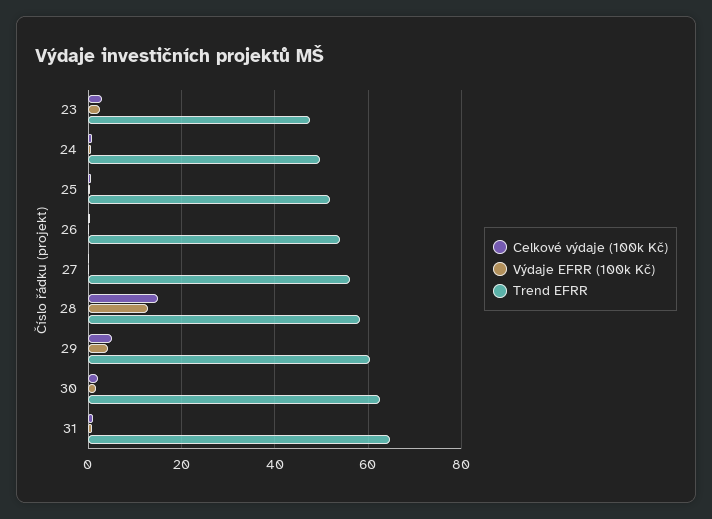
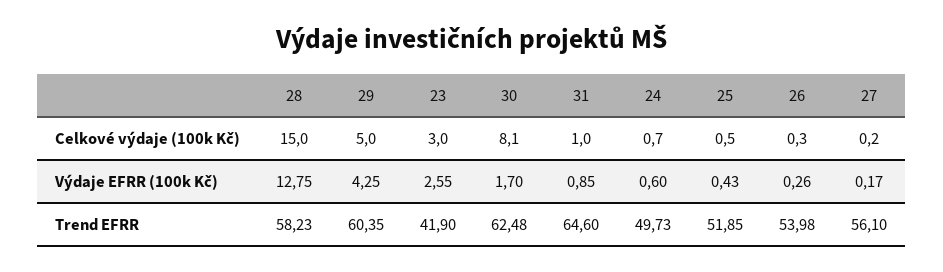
  {
    "Celkové výdaje (100k Kč)": {
      "23": 3,
      "24": 0.7,
      "25": 0.5,
      "26": 0.3,
      "27": 0.2,
      "28": 15,
      "29": 5,
-     "30": 2,
+     "30": 8.1,
      "31": 1
    },
    "Výdaje EFRR (100k Kč)": {
      "23": 2.55,
      "24": 0.6,
      "25": 0.43,
      "26": 0.26,
      "27": 0.17,
      "28": 12.75,
      "29": 4.25,
      "30": 1.7,
      "31": 0.85
    },
    "Trend EFRR": {
-     "23": 48,
+     "23": 41.9,
      "24": 49.73,
      "25": 51.85,
      "26": 53.98,
      "27": 56.1,
      "28": 58.23,
      "29": 60.35,
      "30": 62.48,
      "31": 64.6
    }
  }

